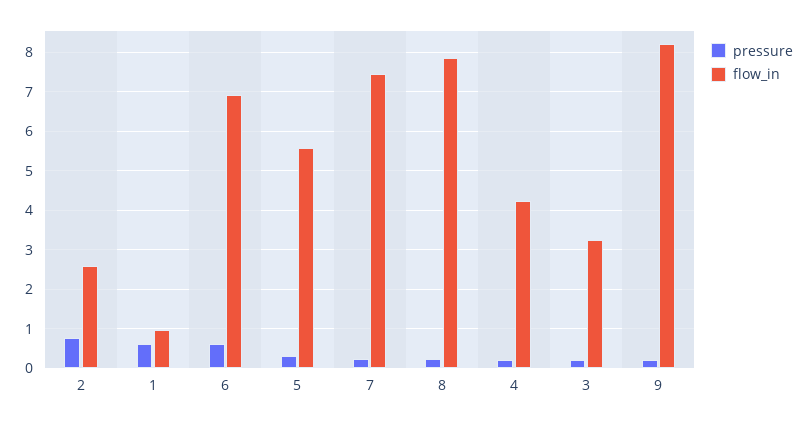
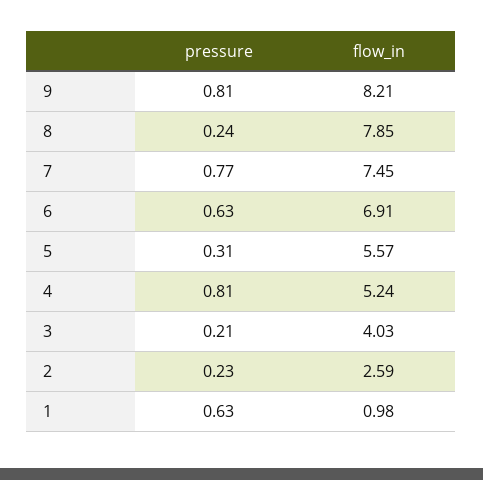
  {
    "pressure": {
-     "2": 0.8,
+     "2": 0.23,
      "1": 0.63,
      "6": 0.63,
      "5": 0.31,
-     "7": 0.2,
+     "7": 0.77,
      "8": 0.24,
-     "4": 0.2,
+     "4": 0.81,
      "3": 0.21,
-     "9": 0.2
+     "9": 0.81
    },
    "flow_in": {
      "2": 2.59,
      "1": 0.98,
      "6": 6.91,
      "5": 5.57,
      "7": 7.45,
      "8": 7.85,
-     "4": 4.2,
+     "4": 5.24,
-     "3": 3.2,
+     "3": 4.03,
      "9": 8.21
    }
  }

